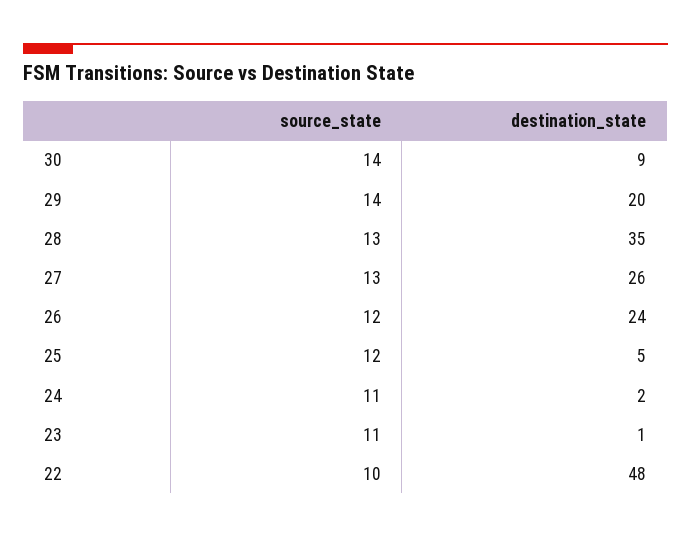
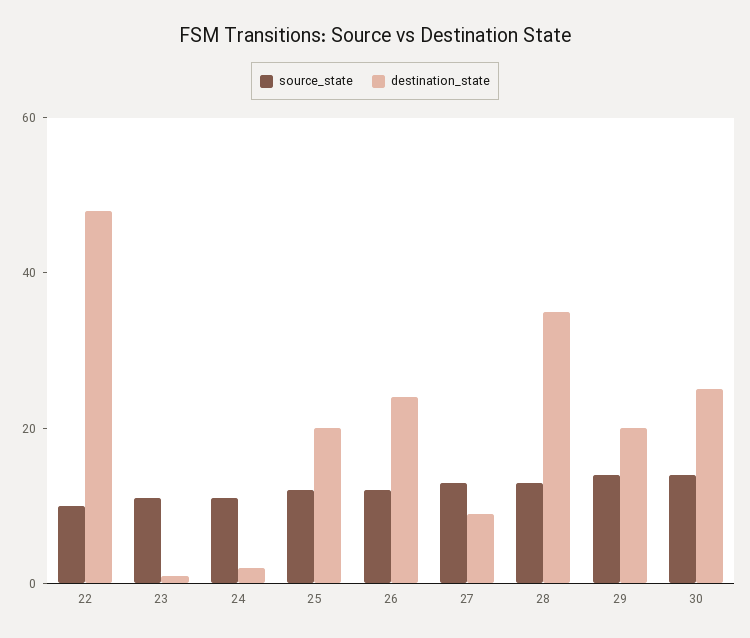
  {
    "source_state": {
      "30": 14,
      "29": 14,
      "28": 13,
      "27": 13,
      "26": 12,
      "25": 12,
      "24": 11,
      "23": 11,
      "22": 10
    },
    "destination_state": {
-     "30": 9,
+     "30": 25,
      "29": 20,
      "28": 35,
-     "27": 26,
+     "27": 10,
      "26": 24,
-     "25": 5,
+     "25": 20,
      "24": 2,
      "23": 1,
      "22": 48
    }
  }

